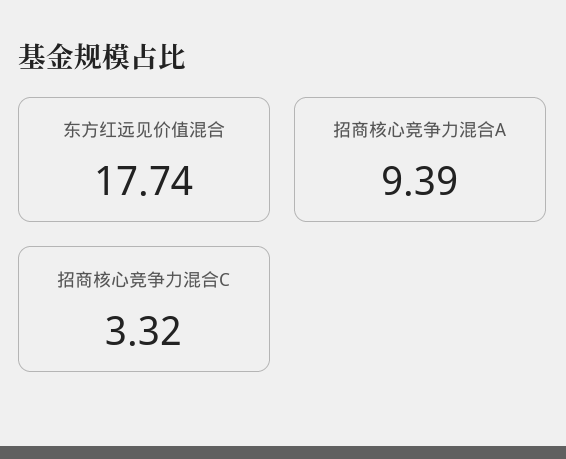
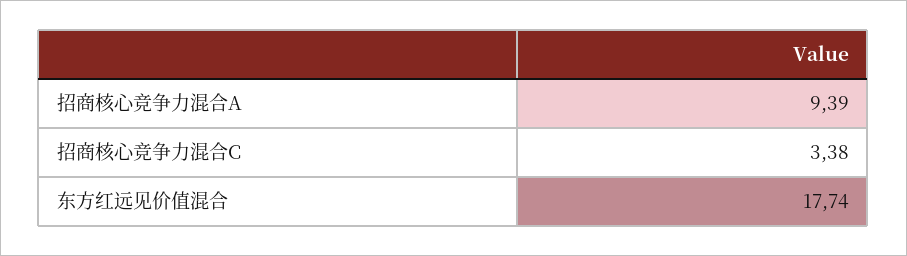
  {
    "东方红远见价值混合": 17.74,
    "招商核心竞争力混合A": 9.39,
-   "招商核心竞争力混合C": 3.32
+   "招商核心竞争力混合C": 3.38
  }

